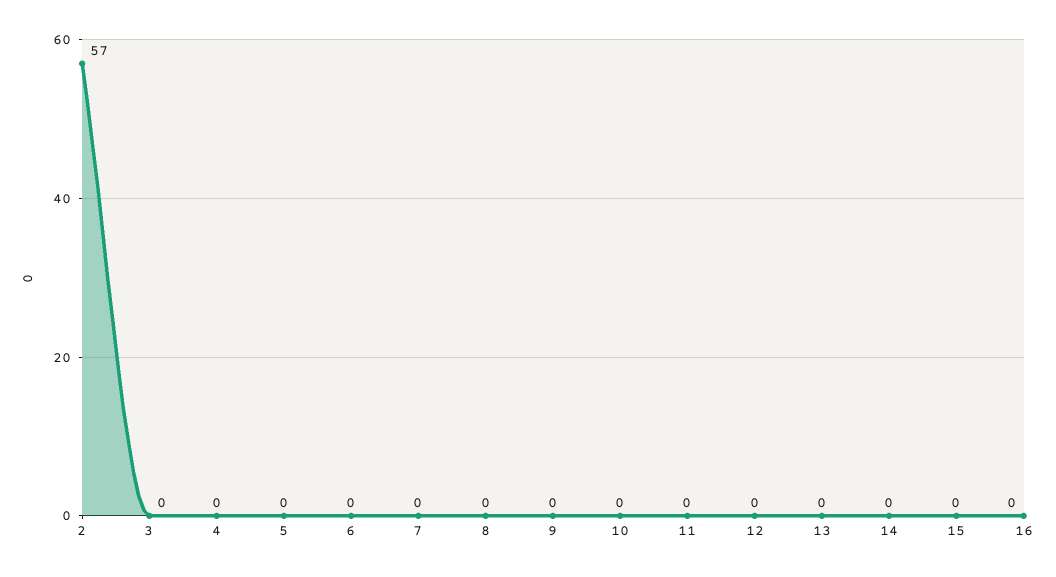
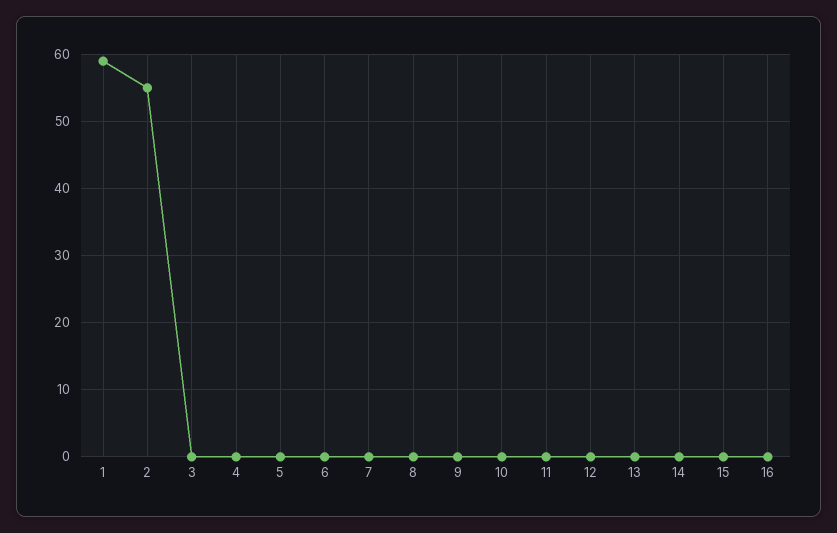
  {
-   "2": 57,
+   "2": 55,
    "3": 0,
    "4": 0,
    "5": 0,
    "6": 0,
    "7": 0,
    "8": 0,
    "9": 0,
    "10": 0,
    "11": 0,
    "12": 0,
    "13": 0,
    "14": 0,
    "15": 0,
-   "16": 0
+   "16": 0,
+   "1": 59
  }

